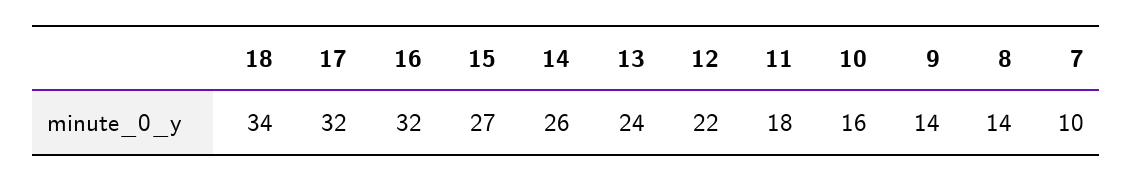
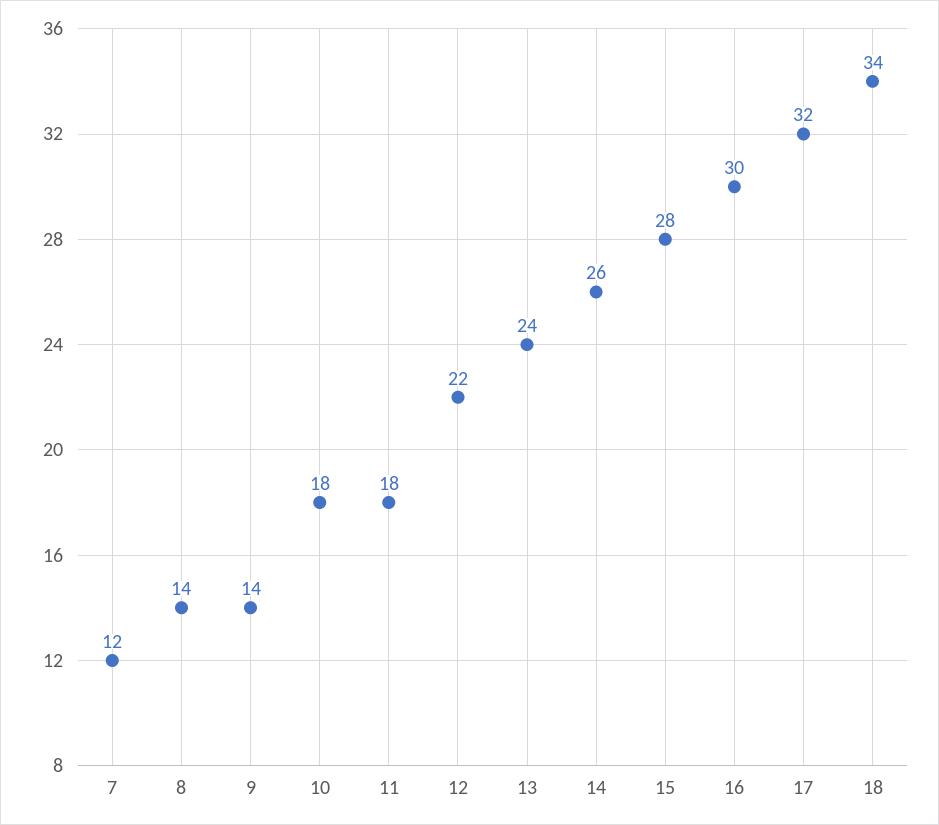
  {
    "18": 34,
    "17": 32,
-   "16": 32,
+   "16": 30,
-   "15": 27,
+   "15": 28,
    "14": 26,
    "13": 24,
    "12": 22,
    "11": 18,
-   "10": 16,
+   "10": 18,
    "9": 14,
    "8": 14,
-   "7": 10
+   "7": 12
  }

